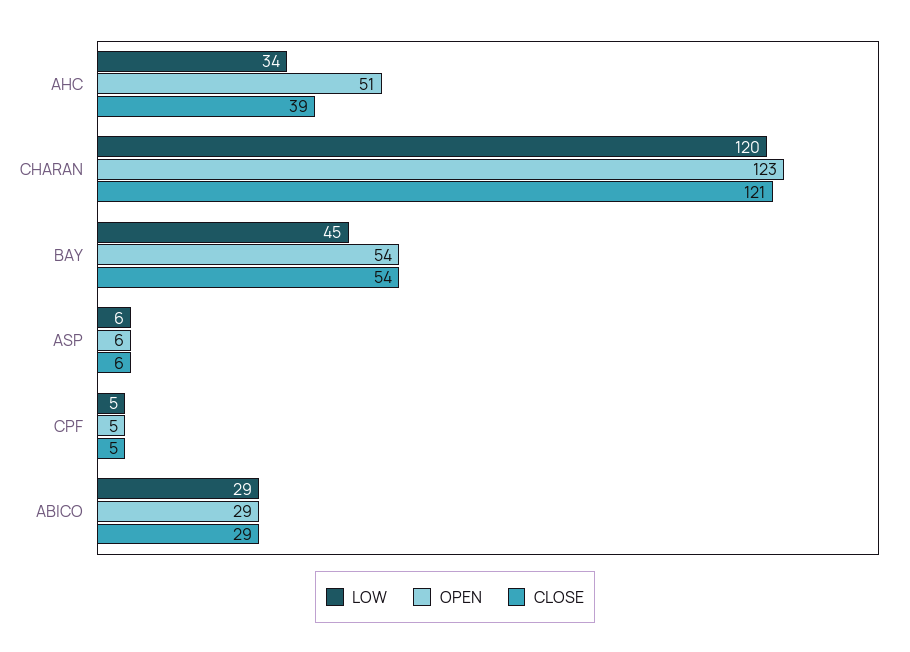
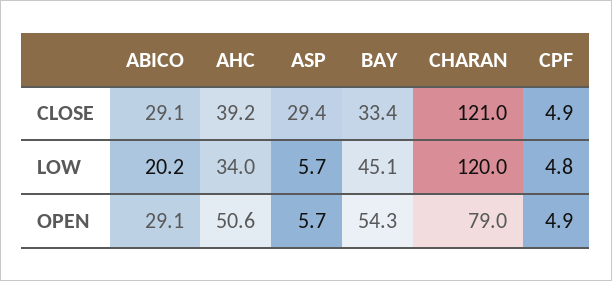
  {
    "LOW": {
      "AHC": 34,
      "CHARAN": 120,
      "BAY": 45.1,
      "ASP": 5.7,
      "CPF": 4.8,
-     "ABICO": 29
+     "ABICO": 20.2
    },
    "OPEN": {
      "AHC": 50.6,
-     "CHARAN": 123,
+     "CHARAN": 79,
      "BAY": 54.3,
      "ASP": 5.7,
      "CPF": 4.9,
      "ABICO": 29.1
    },
    "CLOSE": {
      "AHC": 39.2,
      "CHARAN": 121,
-     "BAY": 54,
+     "BAY": 33.4,
-     "ASP": 6,
+     "ASP": 29.4,
      "CPF": 4.9,
      "ABICO": 29.1
    }
  }

